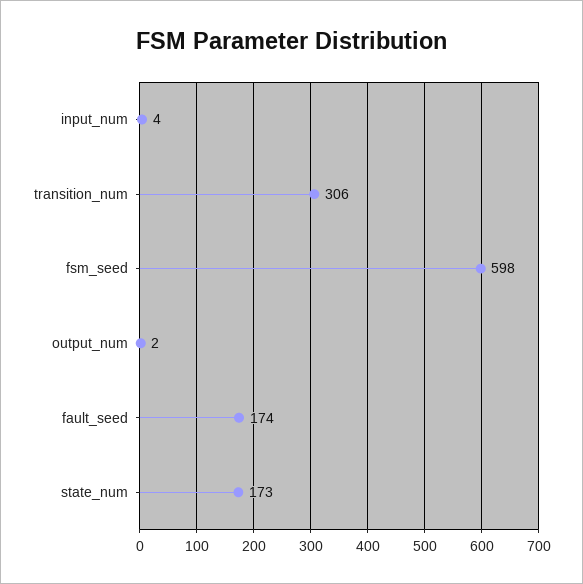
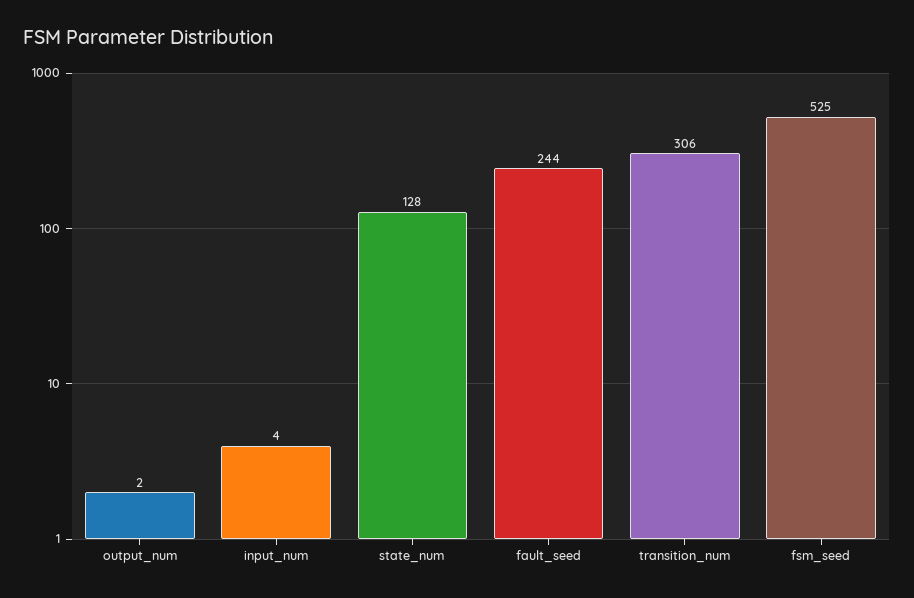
  {
    "input_num": 4,
    "transition_num": 306,
-   "fsm_seed": 598,
+   "fsm_seed": 525,
    "output_num": 2,
-   "fault_seed": 174,
+   "fault_seed": 244,
-   "state_num": 173
+   "state_num": 128
  }

